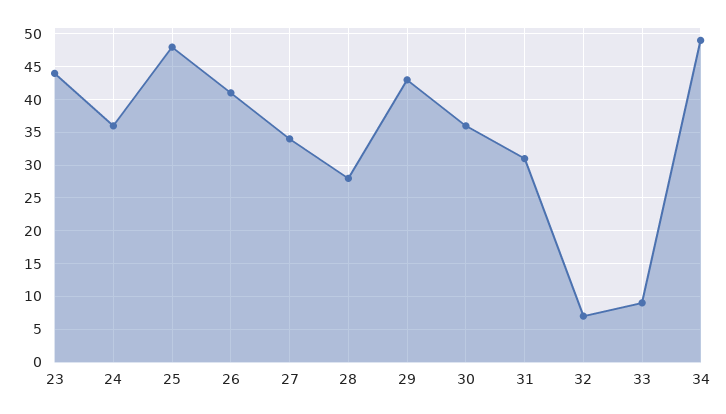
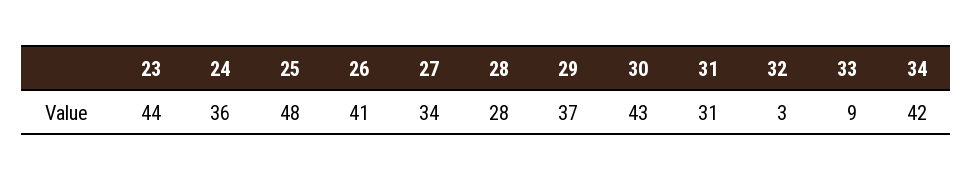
  {
    "23": 44,
    "24": 36,
    "25": 48,
    "26": 41,
    "27": 34,
    "28": 28,
-   "29": 43,
+   "29": 37,
-   "30": 36,
+   "30": 43,
    "31": 31,
-   "32": 7,
+   "32": 3,
    "33": 9,
-   "34": 49
+   "34": 42
  }

